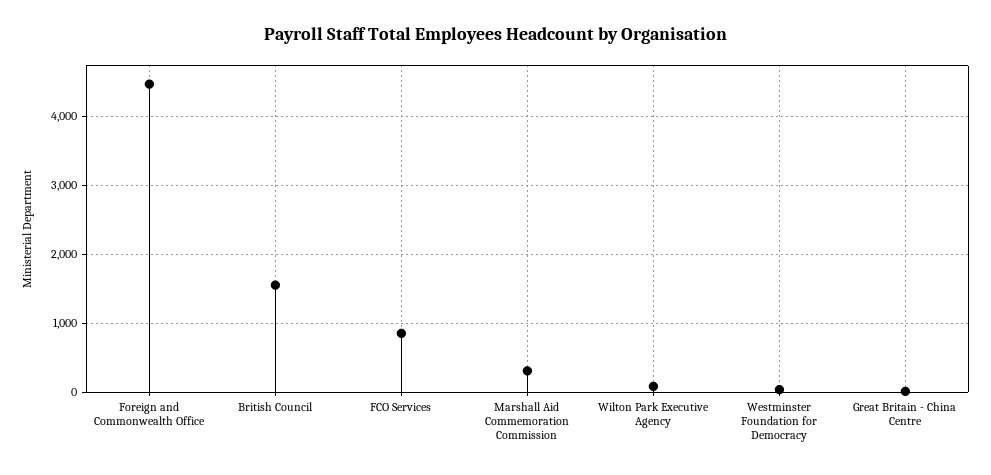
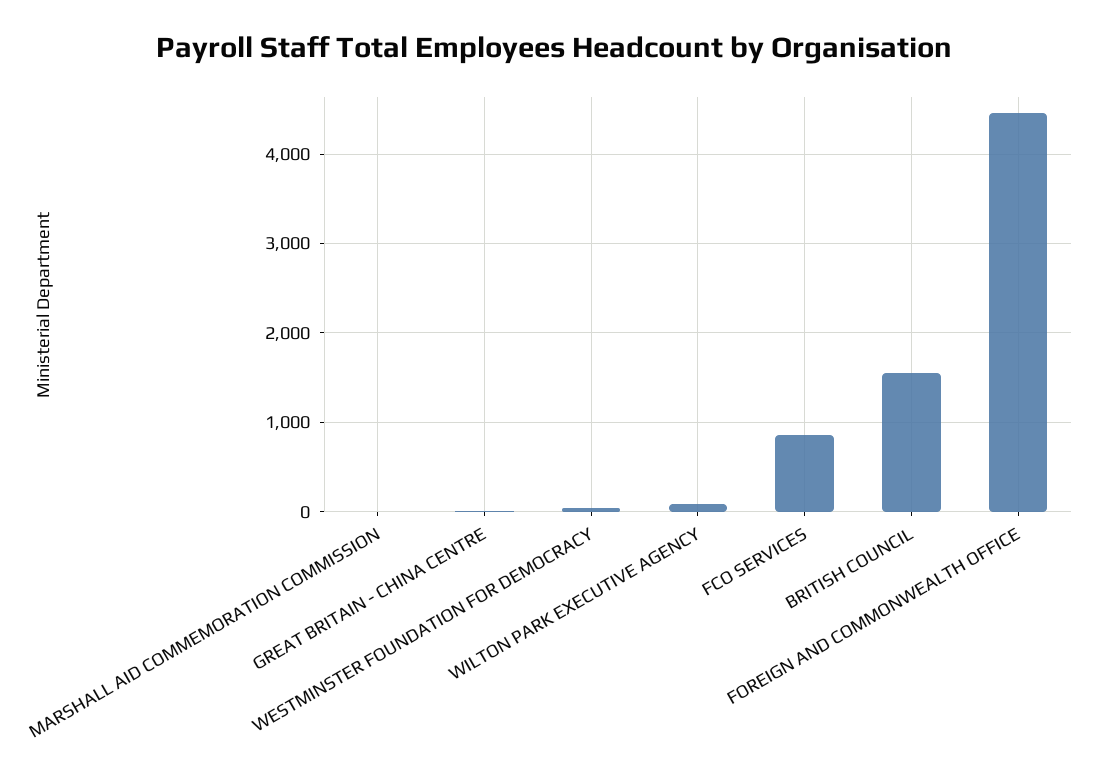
  {
    "Foreign and Commonwealth Office": 4500,
    "British Council": 1600,
    "FCO Services": 900,
-   "Marshall Aid Commemoration Commission": 300,
+   "Marshall Aid Commemoration Commission": 0,
    "Wilton Park Executive Agency": 100,
    "Westminster Foundation for Democracy": 0,
    "Great Britain - China Centre": 0
  }

